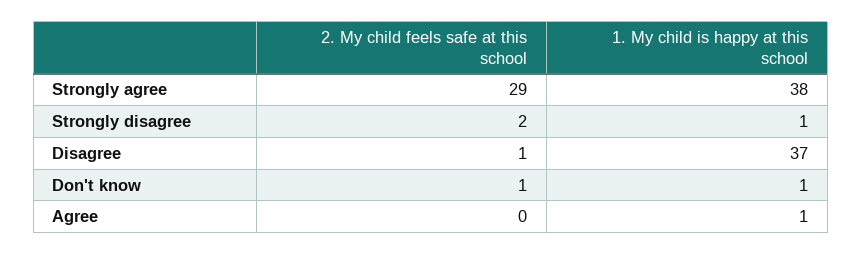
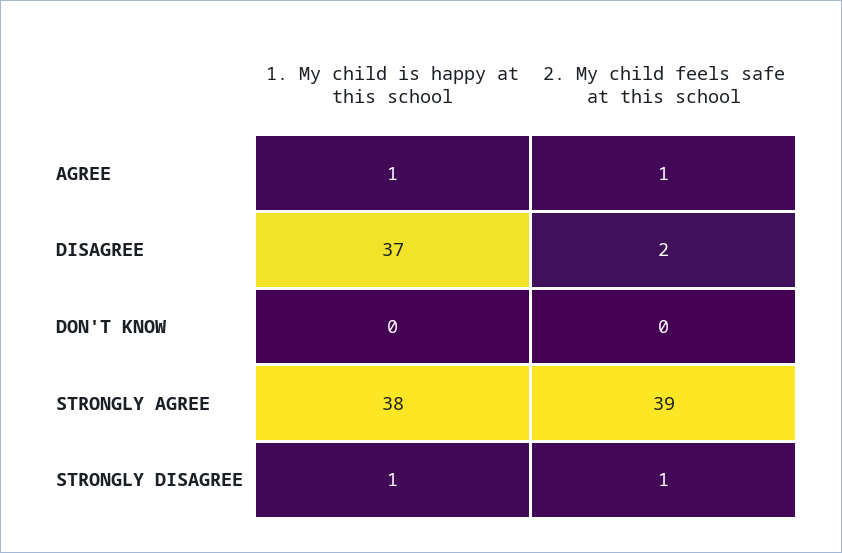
  {
    "2. My child feels safe at this school": {
-     "Strongly agree": 29,
+     "Strongly agree": 39,
-     "Strongly disagree": 2,
+     "Strongly disagree": 1,
-     "Disagree": 1,
+     "Disagree": 2,
-     "Don't know": 1,
+     "Don't know": 0,
-     "Agree": 0
+     "Agree": 1
    },
    "1. My child is happy at this school": {
      "Strongly agree": 38,
      "Strongly disagree": 1,
      "Disagree": 37,
-     "Don't know": 1,
+     "Don't know": 0,
      "Agree": 1
    }
  }

